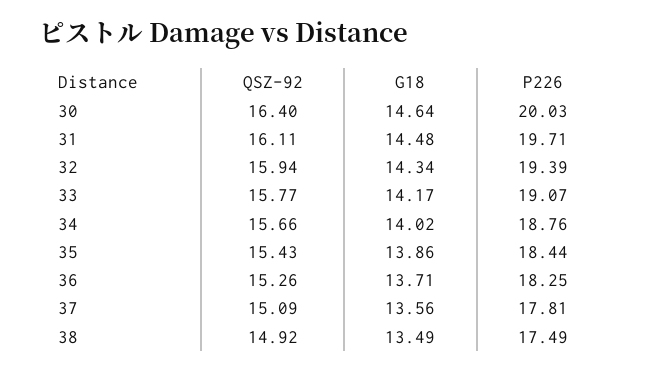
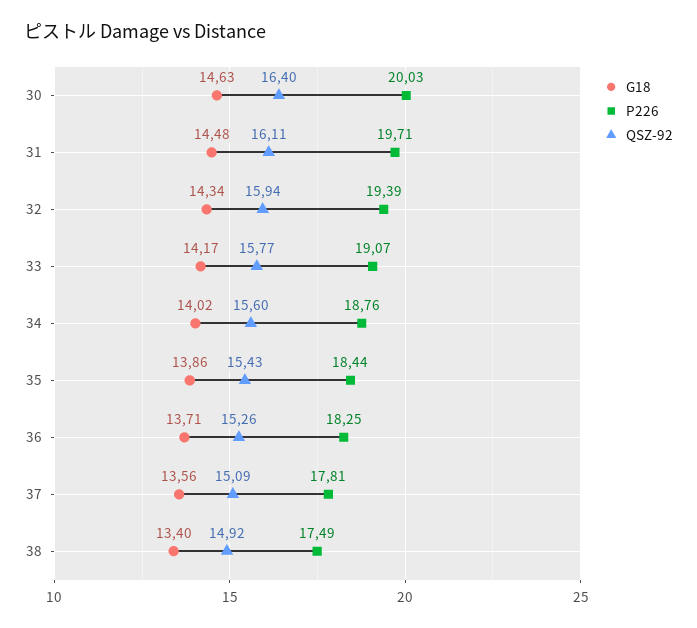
  {
    "QSZ-92": {
      "30": 16.4,
      "31": 16.11,
      "32": 15.94,
      "33": 15.77,
-     "34": 15.66,
+     "34": 15.6,
      "35": 15.43,
      "36": 15.26,
      "37": 15.09,
      "38": 14.92
    },
    "G18": {
-     "30": 14.64,
+     "30": 14.63,
      "31": 14.48,
      "32": 14.34,
      "33": 14.17,
      "34": 14.02,
      "35": 13.86,
      "36": 13.71,
      "37": 13.56,
-     "38": 13.49
+     "38": 13.4
    },
    "P226": {
      "30": 20.03,
      "31": 19.71,
      "32": 19.39,
      "33": 19.07,
      "34": 18.76,
      "35": 18.44,
      "36": 18.25,
      "37": 17.81,
      "38": 17.49
    }
  }

